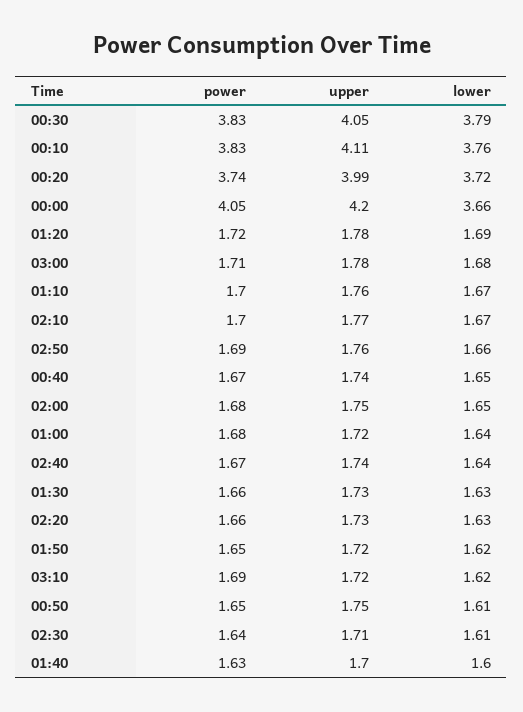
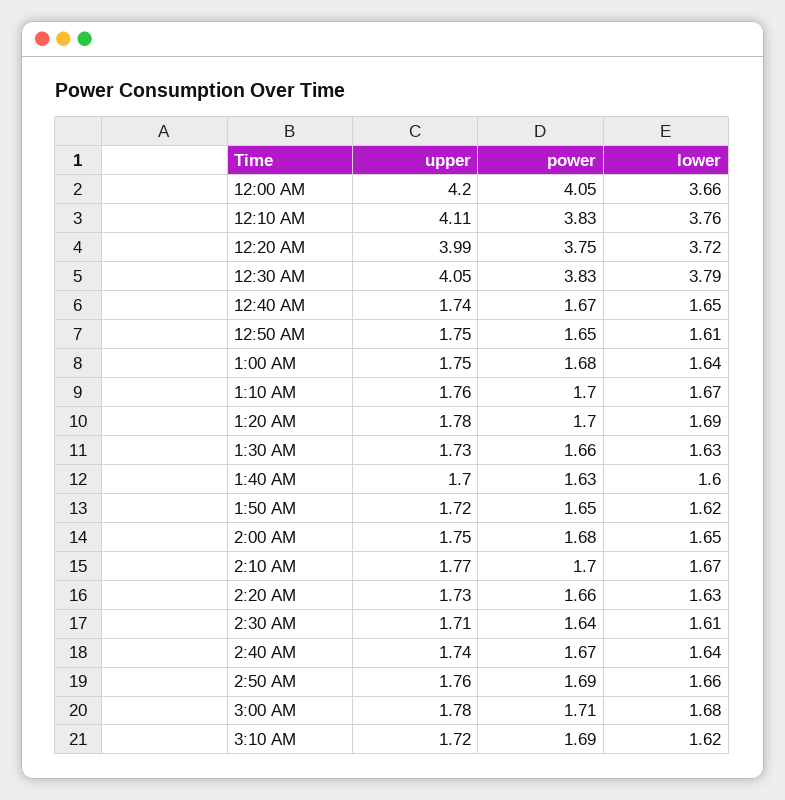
  {
    "power": {
      "00:30": 3.83,
      "00:10": 3.83,
-     "00:20": 3.74,
+     "00:20": 3.75,
      "00:00": 4.05,
-     "01:20": 1.72,
+     "01:20": 1.7,
      "03:00": 1.71,
      "01:10": 1.7,
      "02:10": 1.7,
      "02:50": 1.69,
      "00:40": 1.67,
      "02:00": 1.68,
      "01:00": 1.68,
      "02:40": 1.67,
      "01:30": 1.66,
      "02:20": 1.66,
      "01:50": 1.65,
      "03:10": 1.69,
      "00:50": 1.65,
      "02:30": 1.64,
      "01:40": 1.63
    },
    "upper": {
      "00:30": 4.05,
      "00:10": 4.11,
      "00:20": 3.99,
      "00:00": 4.2,
      "01:20": 1.78,
      "03:00": 1.78,
      "01:10": 1.76,
      "02:10": 1.77,
      "02:50": 1.76,
      "00:40": 1.74,
      "02:00": 1.75,
-     "01:00": 1.72,
+     "01:00": 1.75,
      "02:40": 1.74,
      "01:30": 1.73,
      "02:20": 1.73,
      "01:50": 1.72,
      "03:10": 1.72,
      "00:50": 1.75,
      "02:30": 1.71,
      "01:40": 1.7
    },
    "lower": {
      "00:30": 3.79,
      "00:10": 3.76,
      "00:20": 3.72,
      "00:00": 3.66,
      "01:20": 1.69,
      "03:00": 1.68,
      "01:10": 1.67,
      "02:10": 1.67,
      "02:50": 1.66,
      "00:40": 1.65,
      "02:00": 1.65,
      "01:00": 1.64,
      "02:40": 1.64,
      "01:30": 1.63,
      "02:20": 1.63,
      "01:50": 1.62,
      "03:10": 1.62,
      "00:50": 1.61,
      "02:30": 1.61,
      "01:40": 1.6
    }
  }

